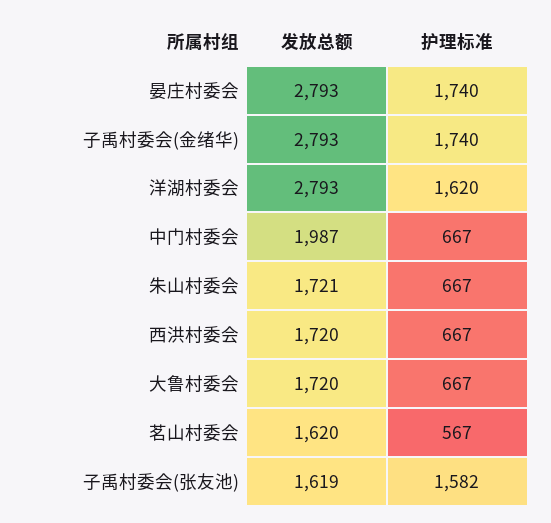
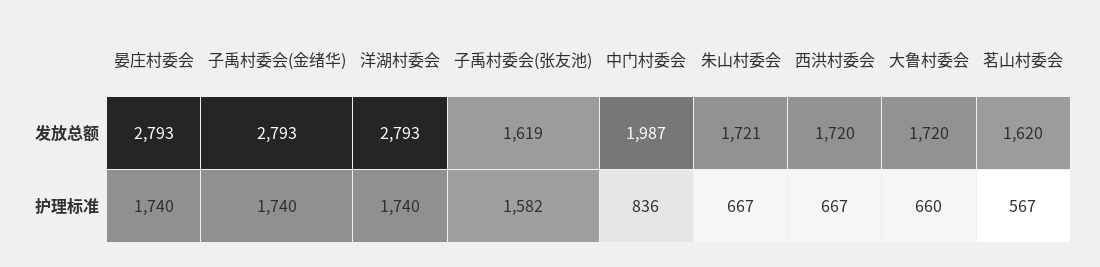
  {
    "发放总额": {
      "晏庄村委会": 2793,
      "子禹村委会(金绪华)": 2793,
      "洋湖村委会": 2793,
      "中门村委会": 1987,
      "朱山村委会": 1721,
      "西洪村委会": 1720,
      "大鲁村委会": 1720,
      "茗山村委会": 1620,
      "子禹村委会(张友池)": 1619
    },
    "护理标准": {
      "晏庄村委会": 1740,
      "子禹村委会(金绪华)": 1740,
-     "洋湖村委会": 1620,
+     "洋湖村委会": 1740,
-     "中门村委会": 667,
+     "中门村委会": 836,
      "朱山村委会": 667,
      "西洪村委会": 667,
-     "大鲁村委会": 667,
+     "大鲁村委会": 660,
      "茗山村委会": 567,
      "子禹村委会(张友池)": 1582
    }
  }

